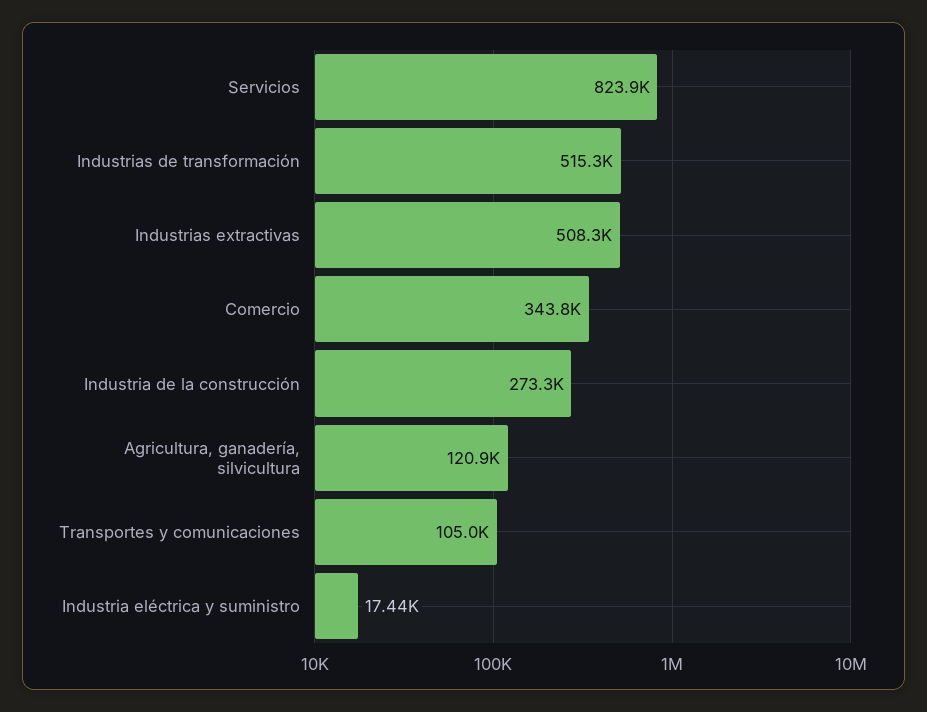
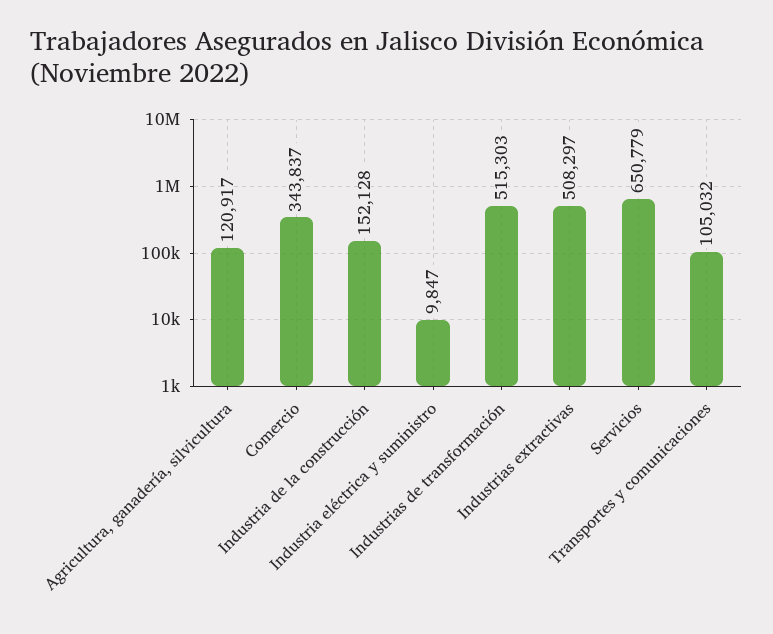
  {
-   "Servicios": 823900,
+   "Servicios": 650779,
    "Industrias de transformación": 515303,
    "Industrias extractivas": 508297,
    "Comercio": 343837,
-   "Industria de la construcción": 273300,
+   "Industria de la construcción": 152128,
    "Agricultura, ganadería, silvicultura": 120917,
    "Transportes y comunicaciones": 105032,
-   "Industria eléctrica y suministro": 17440
+   "Industria eléctrica y suministro": 9847
  }

